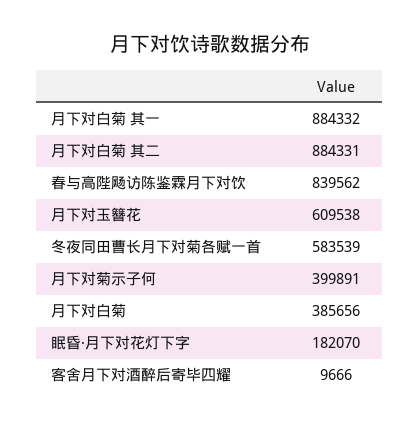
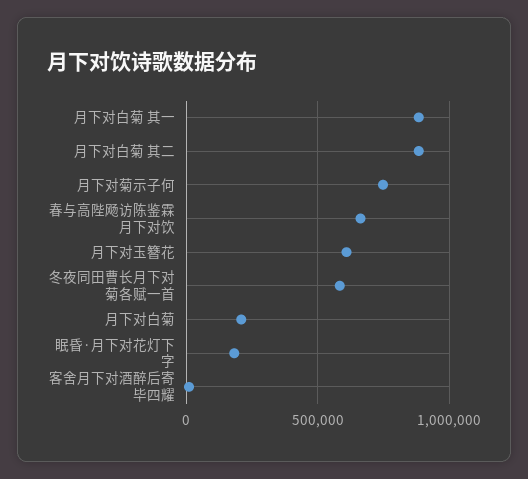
  {
    "月下对白菊 其一": 884332,
    "月下对白菊 其二": 884331,
-   "春与高陛飏访陈鉴霖月下对饮": 839562,
+   "春与高陛飏访陈鉴霖月下对饮": 650000,
    "月下对玉簪花": 609538,
    "冬夜同田曹长月下对菊各赋一首": 583539,
-   "月下对菊示子何": 399891,
+   "月下对菊示子何": 750000,
-   "月下对白菊": 385656,
+   "月下对白菊": 200000,
    "眠昏·月下对花灯下字": 182070,
    "客舍月下对酒醉后寄毕四耀": 9666
  }

